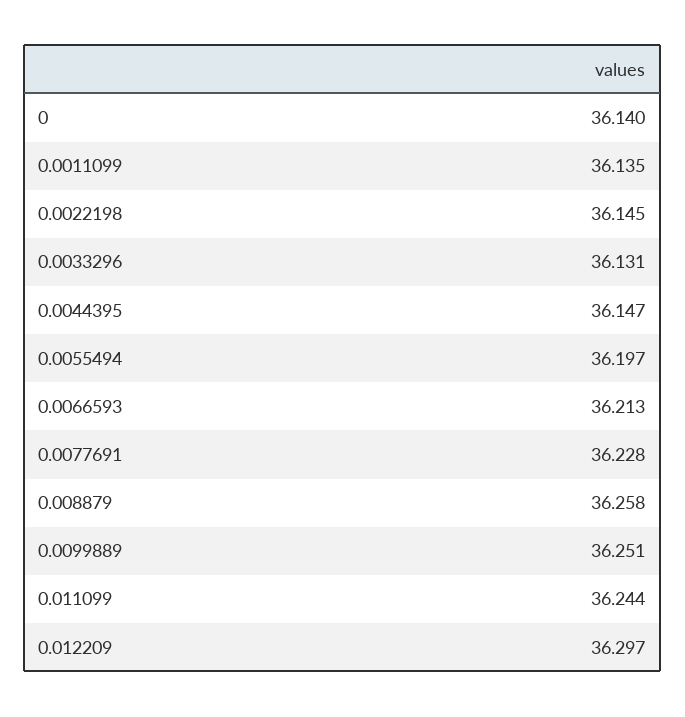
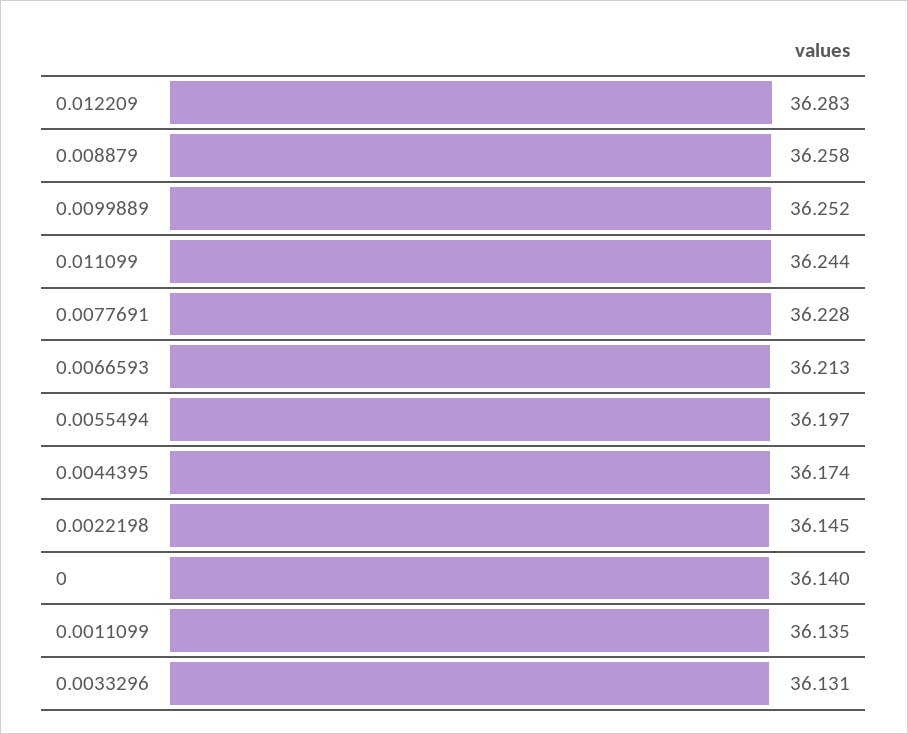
  {
    "0": 36.14,
    "0.0011099": 36.135,
    "0.0022198": 36.145,
    "0.0033296": 36.131,
-   "0.0044395": 36.147,
+   "0.0044395": 36.174,
    "0.0055494": 36.197,
    "0.0066593": 36.213,
    "0.0077691": 36.228,
    "0.008879": 36.258,
-   "0.0099889": 36.251,
+   "0.0099889": 36.252,
    "0.011099": 36.244,
-   "0.012209": 36.297
+   "0.012209": 36.283
  }

